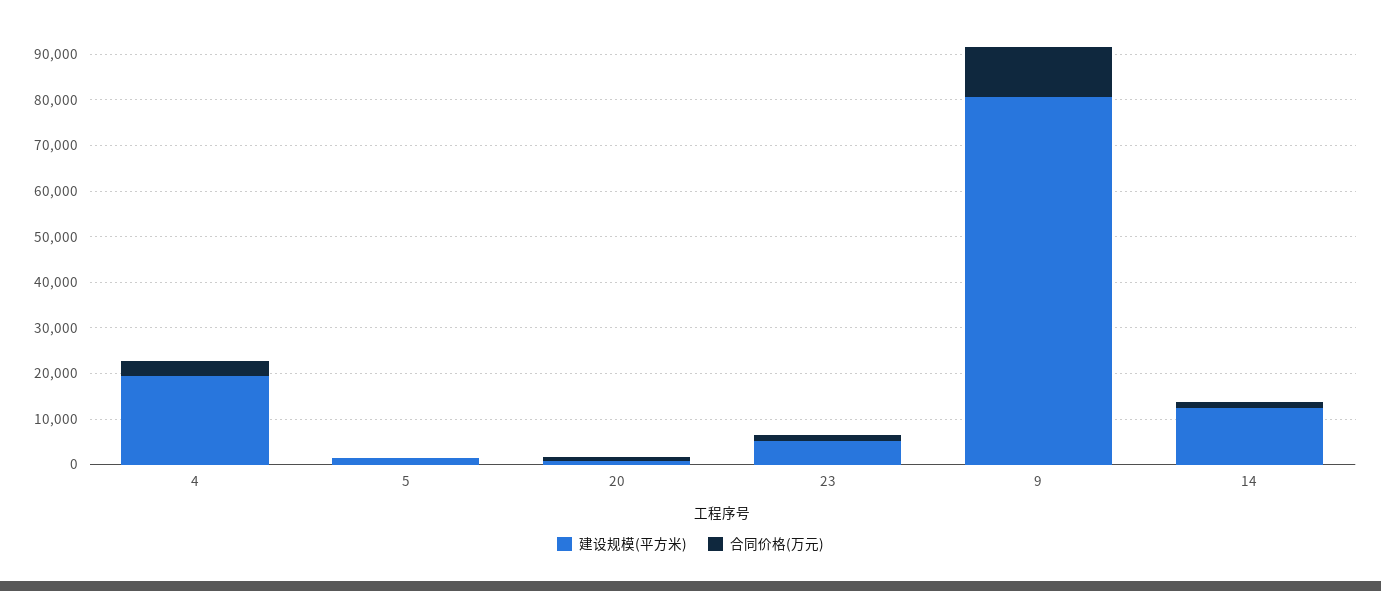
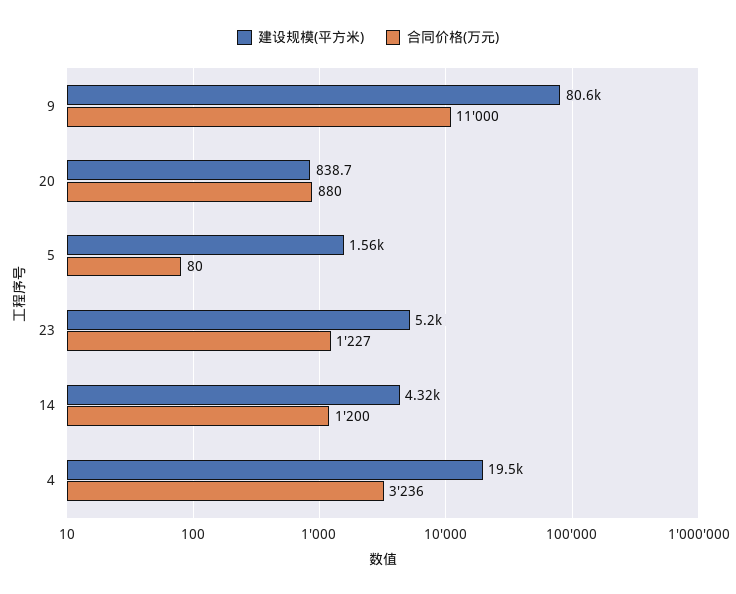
  {
    "建设规模(平方米)": {
      "4": 19500,
      "5": 1560,
      "20": 838.7,
      "23": 5200,
      "9": 80600,
-     "14": 12000
+     "14": 4320
    },
    "合同价格(万元)": {
      "4": 3236,
      "5": 80,
      "20": 880,
      "23": 1227,
      "9": 11000,
      "14": 1200
    }
  }

